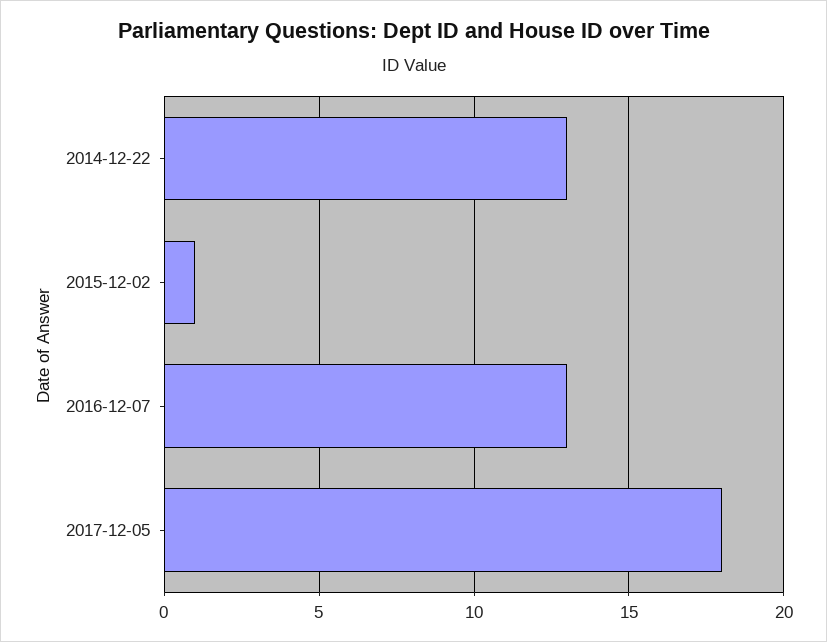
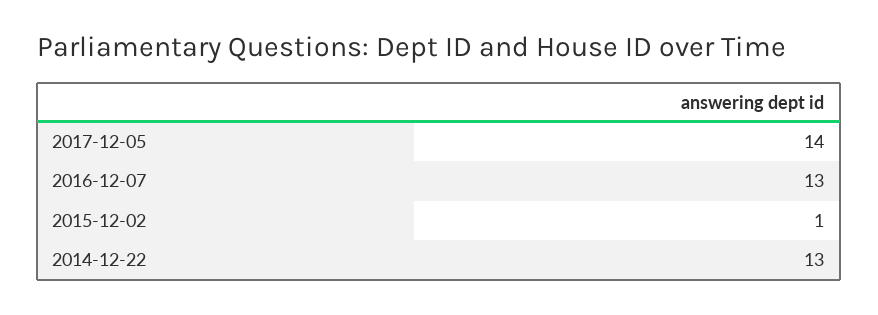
  {
    "2014-12-22": 13,
    "2015-12-02": 1,
    "2016-12-07": 13,
-   "2017-12-05": 18
+   "2017-12-05": 14
  }

